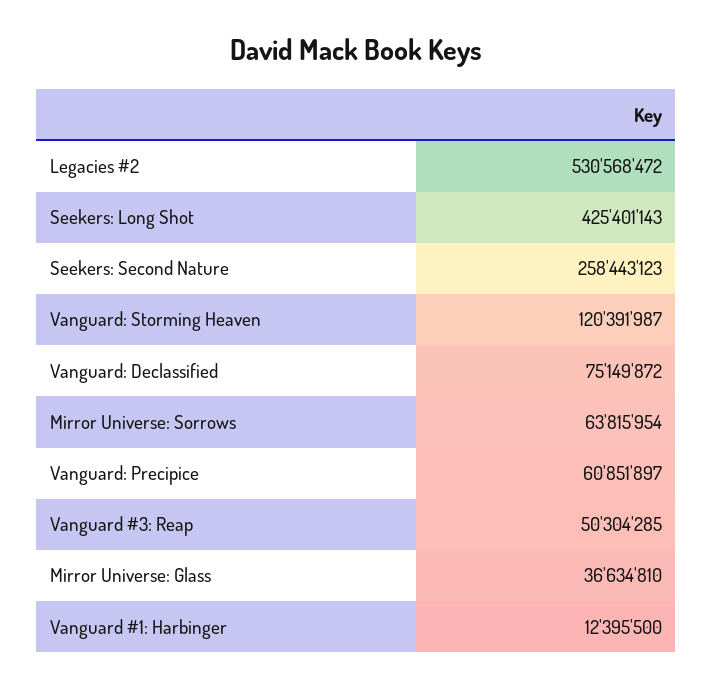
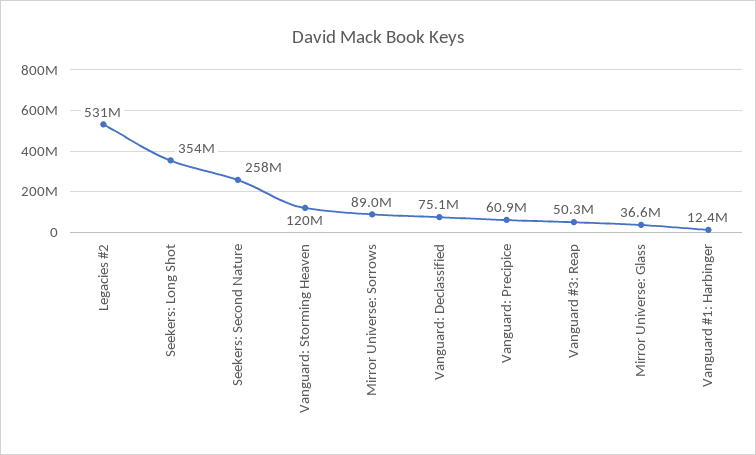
  {
    "Legacies #2": 530568472,
-   "Seekers: Long Shot": 425401143,
+   "Seekers: Long Shot": 354000000,
    "Seekers: Second Nature": 258443123,
    "Vanguard: Storming Heaven": 120391987,
    "Vanguard: Declassified": 75149872,
-   "Mirror Universe: Sorrows": 63815954,
+   "Mirror Universe: Sorrows": 89000000,
    "Vanguard: Precipice": 60851897,
    "Vanguard #3: Reap": 50304285,
    "Mirror Universe: Glass": 36634810,
    "Vanguard #1: Harbinger": 12395500
  }

